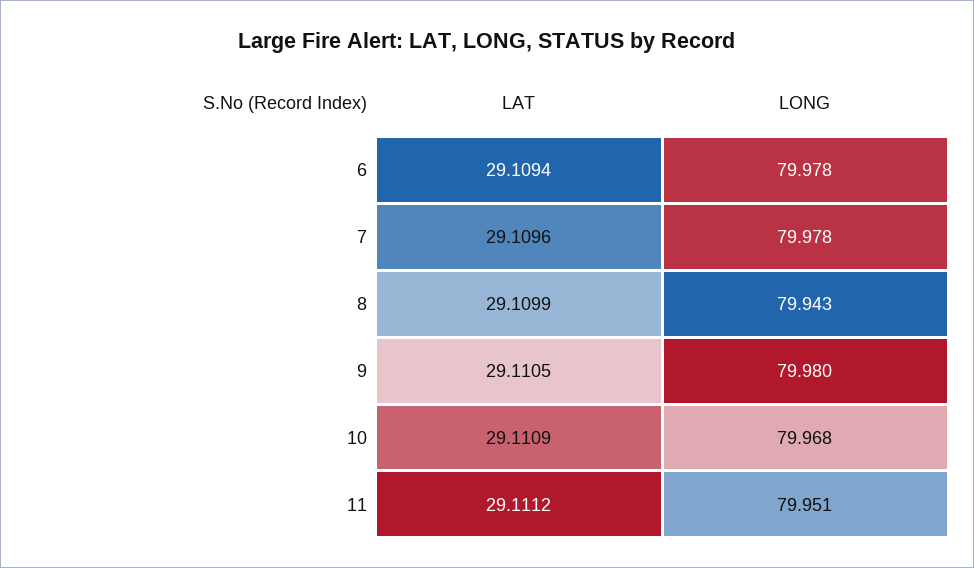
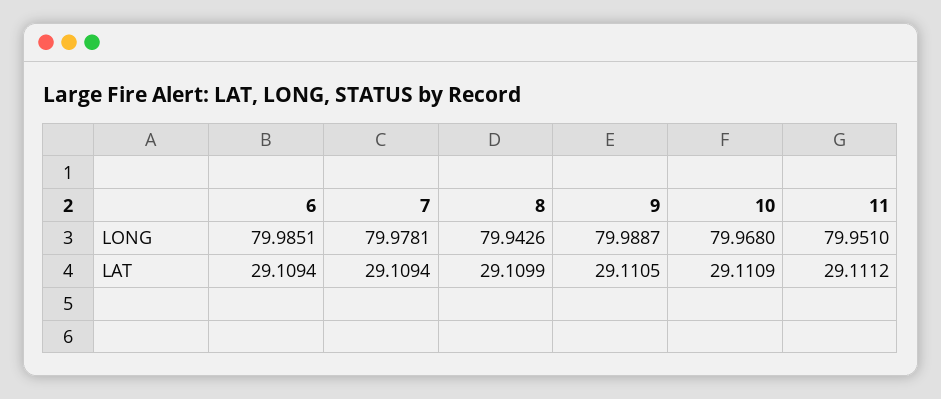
  {
    "LAT": {
      "6": 29.1094,
-     "7": 29.1096,
+     "7": 29.1094,
      "8": 29.1099,
      "9": 29.1105,
      "10": 29.1109,
      "11": 29.1112
    },
    "LONG": {
-     "6": 79.978,
+     "6": 79.9851,
      "7": 79.9781,
      "8": 79.9426,
-     "9": 79.98,
+     "9": 79.9887,
      "10": 79.968,
      "11": 79.951
    }
  }

